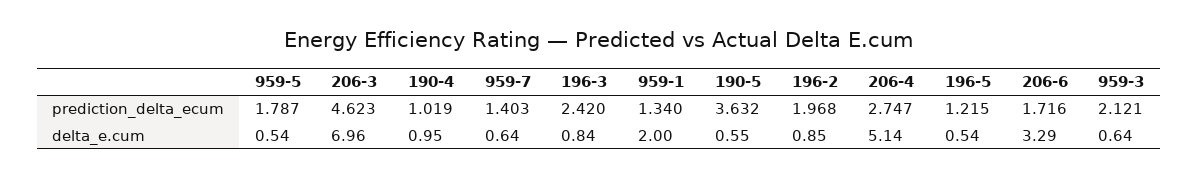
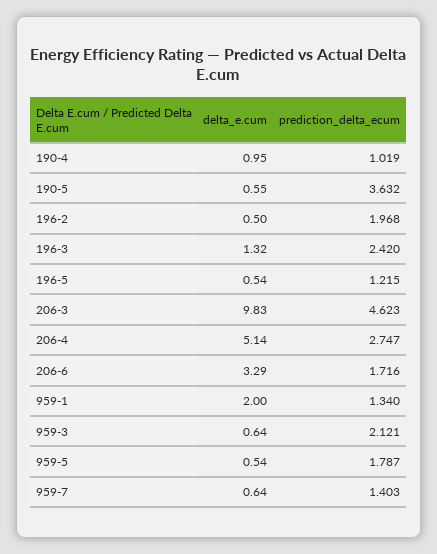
  {
    "959-5": {
      "prediction_delta_ecum": 1.787,
      "delta_e.cum": 0.54
    },
    "206-3": {
      "prediction_delta_ecum": 4.623,
-     "delta_e.cum": 6.96
+     "delta_e.cum": 9.83
    },
    "190-4": {
      "prediction_delta_ecum": 1.019,
      "delta_e.cum": 0.95
    },
    "959-7": {
      "prediction_delta_ecum": 1.403,
      "delta_e.cum": 0.64
    },
    "196-3": {
      "prediction_delta_ecum": 2.42,
-     "delta_e.cum": 0.84
+     "delta_e.cum": 1.32
    },
    "959-1": {
      "prediction_delta_ecum": 1.34,
      "delta_e.cum": 2
    },
    "190-5": {
      "prediction_delta_ecum": 3.632,
      "delta_e.cum": 0.55
    },
    "196-2": {
      "prediction_delta_ecum": 1.968,
-     "delta_e.cum": 0.85
+     "delta_e.cum": 0.5
    },
    "206-4": {
      "prediction_delta_ecum": 2.747,
      "delta_e.cum": 5.14
    },
    "196-5": {
      "prediction_delta_ecum": 1.215,
      "delta_e.cum": 0.54
    },
    "206-6": {
      "prediction_delta_ecum": 1.716,
      "delta_e.cum": 3.29
    },
    "959-3": {
      "prediction_delta_ecum": 2.121,
      "delta_e.cum": 0.64
    }
  }

